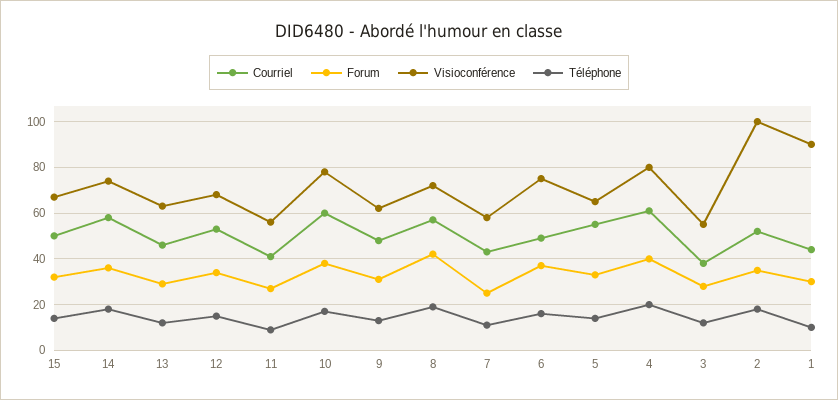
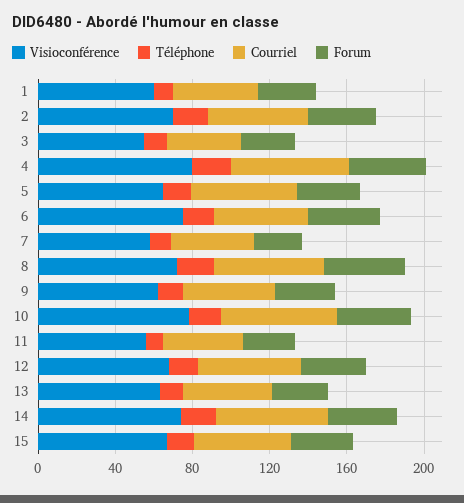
  {
    "Courriel": {
      "15": 50,
      "14": 60,
      "13": 45,
      "12": 55,
      "11": 40,
      "10": 60,
      "9": 50,
      "8": 55,
      "7": 45,
      "6": 50,
      "5": 55,
      "4": 60,
      "3": 40,
      "2": 50,
      "1": 45
    },
    "Forum": {
      "15": 30,
      "14": 35,
      "13": 30,
      "12": 35,
      "11": 25,
      "10": 40,
      "9": 30,
      "8": 40,
      "7": 25,
      "6": 35,
      "5": 35,
      "4": 40,
      "3": 30,
      "2": 35,
      "1": 30
    },
    "Visioconférence": {
      "15": 65,
      "14": 75,
      "13": 65,
      "12": 70,
      "11": 55,
      "10": 80,
      "9": 60,
      "8": 70,
      "7": 60,
      "6": 75,
      "5": 65,
      "4": 80,
      "3": 55,
-     "2": 100,
+     "2": 70,
-     "1": 90
+     "1": 60
    },
    "Téléphone": {
      "15": 15,
      "14": 20,
      "13": 10,
      "12": 15,
      "11": 10,
      "10": 15,
      "9": 15,
      "8": 20,
      "7": 10,
      "6": 15,
      "5": 15,
      "4": 20,
      "3": 10,
      "2": 20,
      "1": 10
    }
  }

